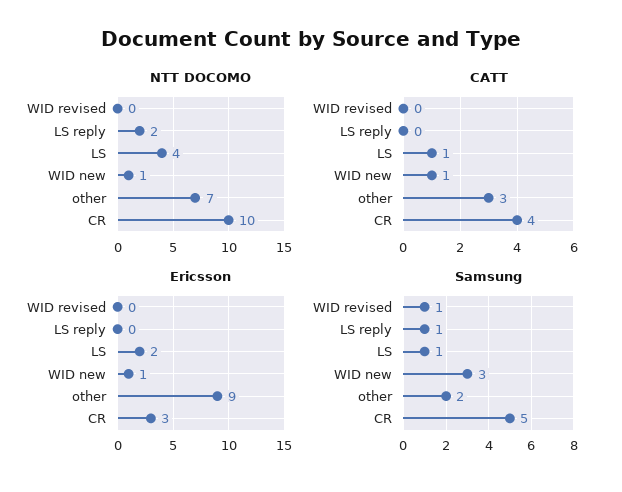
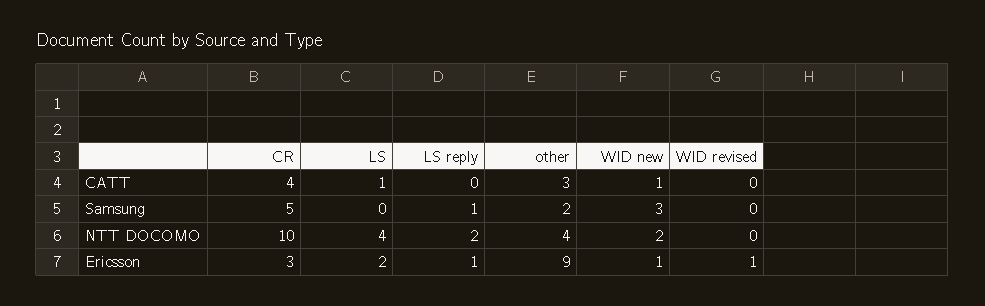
  {
    "NTT DOCOMO": {
      "WID revised": 0,
      "LS reply": 2,
      "LS": 4,
-     "WID new": 1,
+     "WID new": 2,
-     "other": 7,
+     "other": 4,
      "CR": 10
    },
    "CATT": {
      "WID revised": 0,
      "LS reply": 0,
      "LS": 1,
      "WID new": 1,
      "other": 3,
      "CR": 4
    },
    "Ericsson": {
-     "WID revised": 0,
+     "WID revised": 1,
-     "LS reply": 0,
+     "LS reply": 1,
      "LS": 2,
      "WID new": 1,
      "other": 9,
      "CR": 3
    },
    "Samsung": {
-     "WID revised": 1,
+     "WID revised": 0,
      "LS reply": 1,
-     "LS": 1,
+     "LS": 0,
      "WID new": 3,
      "other": 2,
      "CR": 5
    }
  }

